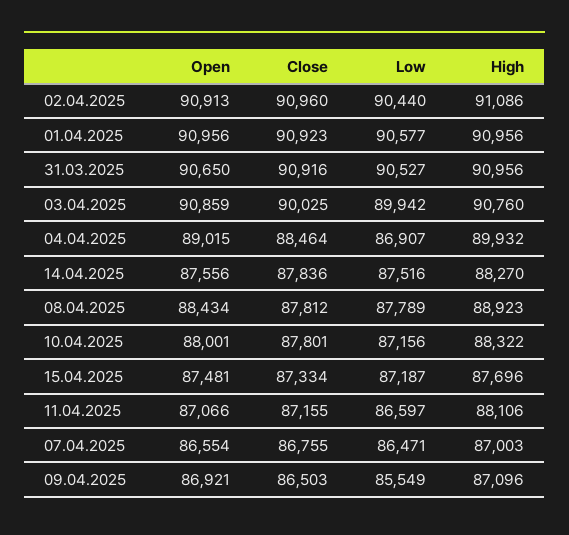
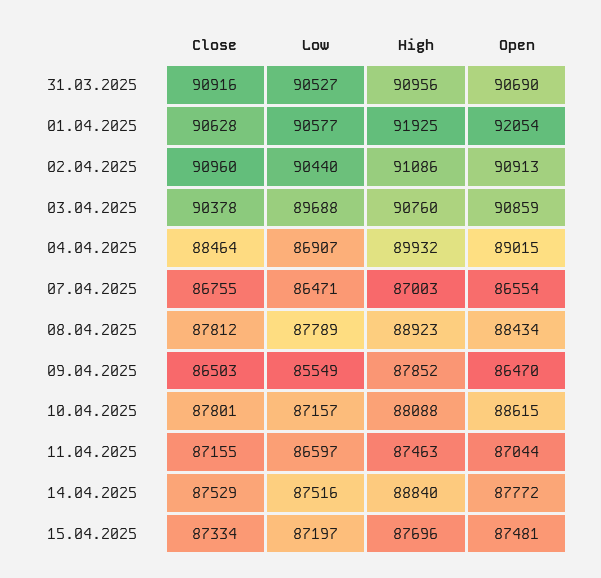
  {
    "Open": {
      "02.04.2025": 90913,
-     "01.04.2025": 90956,
+     "01.04.2025": 92054,
-     "31.03.2025": 90650,
+     "31.03.2025": 90690,
      "03.04.2025": 90859,
      "04.04.2025": 89015,
-     "14.04.2025": 87556,
+     "14.04.2025": 87772,
      "08.04.2025": 88434,
-     "10.04.2025": 88001,
+     "10.04.2025": 88615,
      "15.04.2025": 87481,
-     "11.04.2025": 87066,
+     "11.04.2025": 87044,
      "07.04.2025": 86554,
-     "09.04.2025": 86921
+     "09.04.2025": 86470
    },
    "Close": {
      "02.04.2025": 90960,
-     "01.04.2025": 90923,
+     "01.04.2025": 90628,
      "31.03.2025": 90916,
-     "03.04.2025": 90025,
+     "03.04.2025": 90378,
      "04.04.2025": 88464,
-     "14.04.2025": 87836,
+     "14.04.2025": 87529,
      "08.04.2025": 87812,
      "10.04.2025": 87801,
      "15.04.2025": 87334,
      "11.04.2025": 87155,
      "07.04.2025": 86755,
      "09.04.2025": 86503
    },
    "Low": {
      "02.04.2025": 90440,
      "01.04.2025": 90577,
      "31.03.2025": 90527,
-     "03.04.2025": 89942,
+     "03.04.2025": 89688,
      "04.04.2025": 86907,
      "14.04.2025": 87516,
      "08.04.2025": 87789,
-     "10.04.2025": 87156,
+     "10.04.2025": 87157,
-     "15.04.2025": 87187,
+     "15.04.2025": 87197,
      "11.04.2025": 86597,
      "07.04.2025": 86471,
      "09.04.2025": 85549
    },
    "High": {
      "02.04.2025": 91086,
-     "01.04.2025": 90956,
+     "01.04.2025": 91925,
      "31.03.2025": 90956,
      "03.04.2025": 90760,
      "04.04.2025": 89932,
-     "14.04.2025": 88270,
+     "14.04.2025": 88840,
      "08.04.2025": 88923,
-     "10.04.2025": 88322,
+     "10.04.2025": 88088,
      "15.04.2025": 87696,
-     "11.04.2025": 88106,
+     "11.04.2025": 87463,
      "07.04.2025": 87003,
-     "09.04.2025": 87096
+     "09.04.2025": 87852
    }
  }

